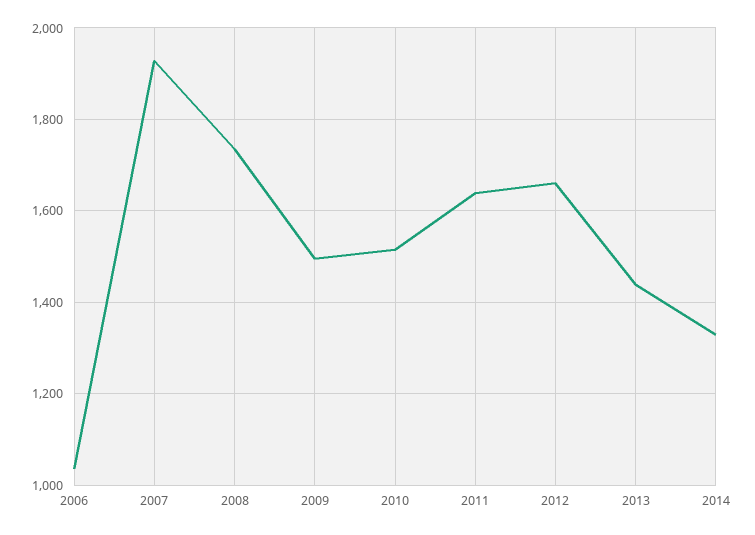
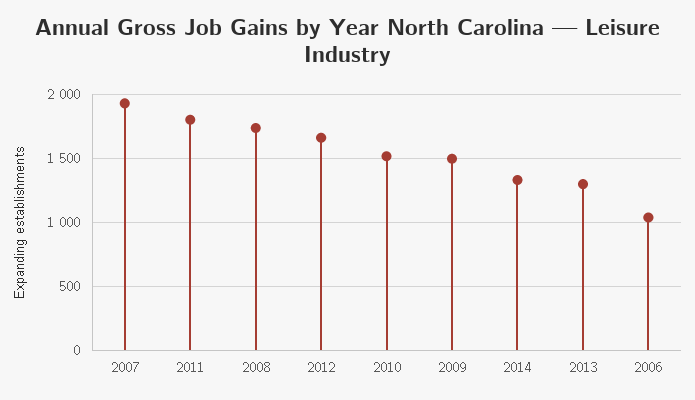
  {
    "2006": 1040,
    "2007": 1920,
    "2008": 1740,
    "2009": 1500,
    "2010": 1520,
-   "2011": 1640,
+   "2011": 1800,
    "2012": 1660,
-   "2013": 1440,
+   "2013": 1300,
    "2014": 1320
  }

